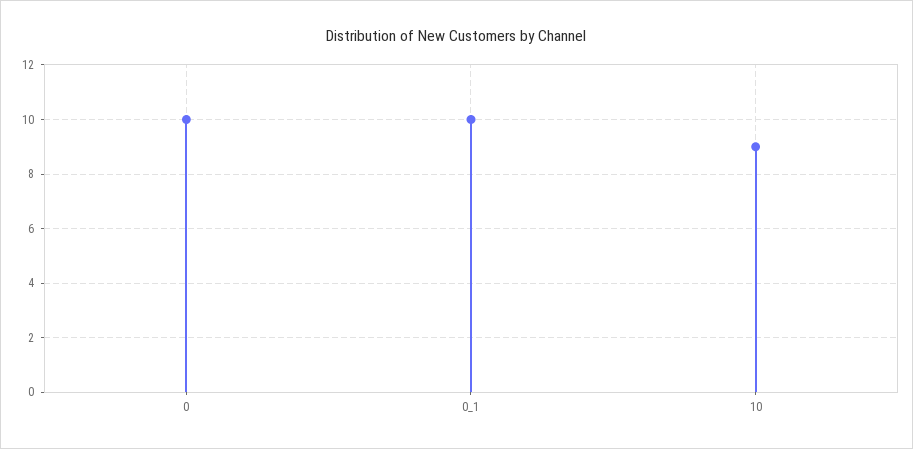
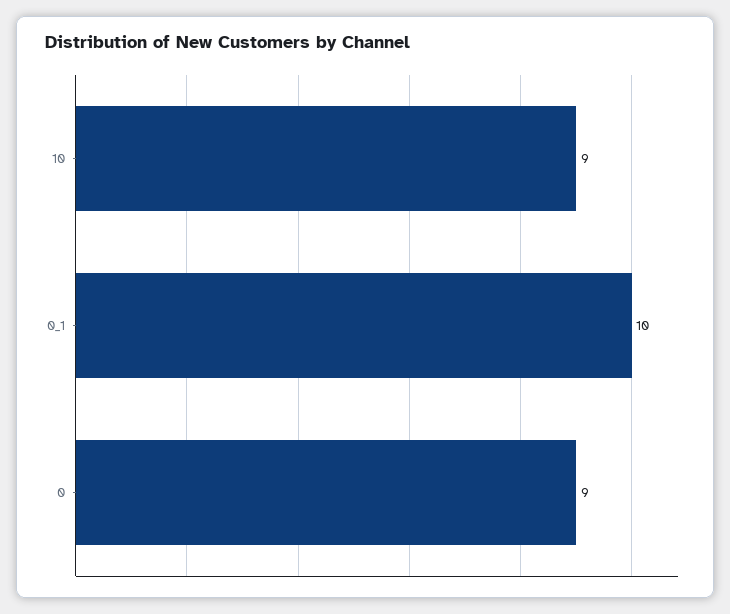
  {
-   "0": 10,
+   "0": 9,
    "0_1": 10,
    "10": 9
  }

